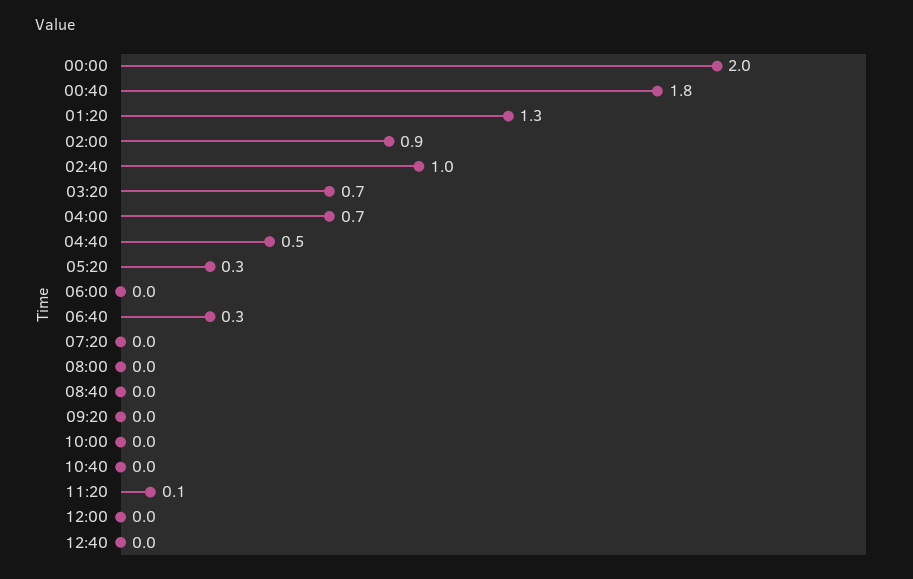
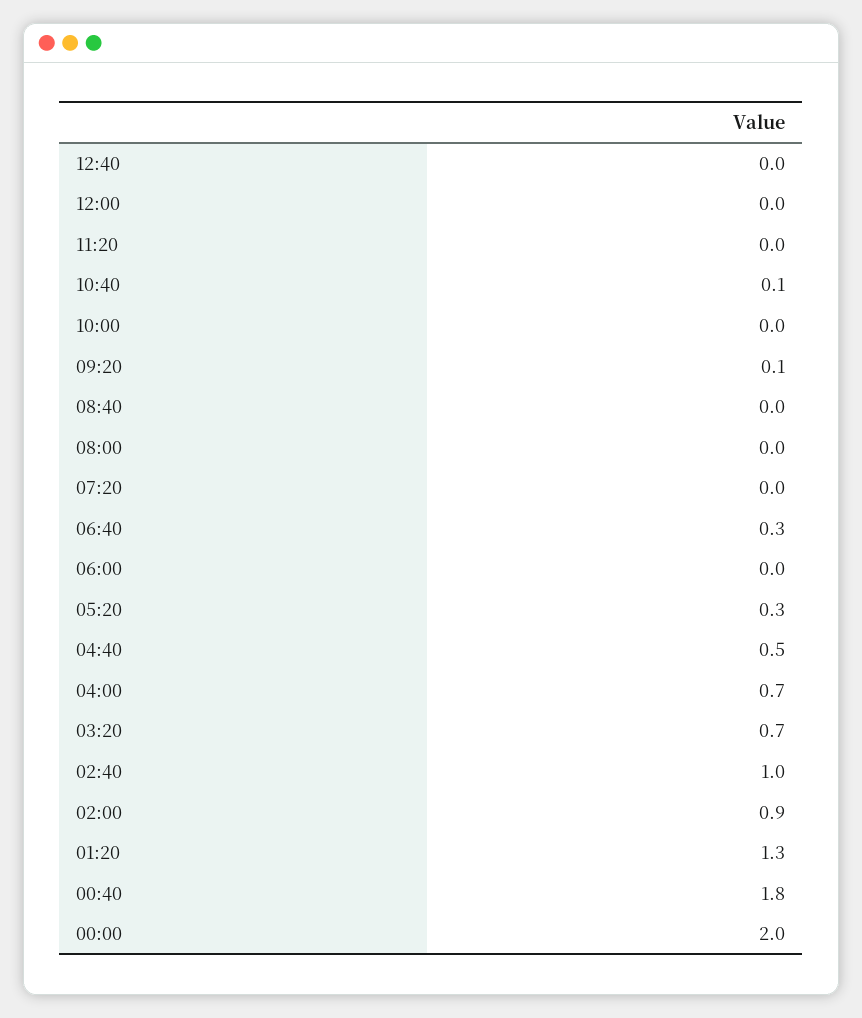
  {
    "00:00": 2,
    "00:40": 1.8,
    "01:20": 1.3,
    "02:00": 0.9,
    "02:40": 1,
    "03:20": 0.7,
    "04:00": 0.7,
    "04:40": 0.5,
    "05:20": 0.3,
    "06:00": 0,
    "06:40": 0.3,
    "07:20": 0,
    "08:00": 0,
    "08:40": 0,
-   "09:20": 0,
+   "09:20": 0.1,
    "10:00": 0,
-   "10:40": 0,
+   "10:40": 0.1,
-   "11:20": 0.1,
+   "11:20": 0,
    "12:00": 0,
    "12:40": 0
  }

